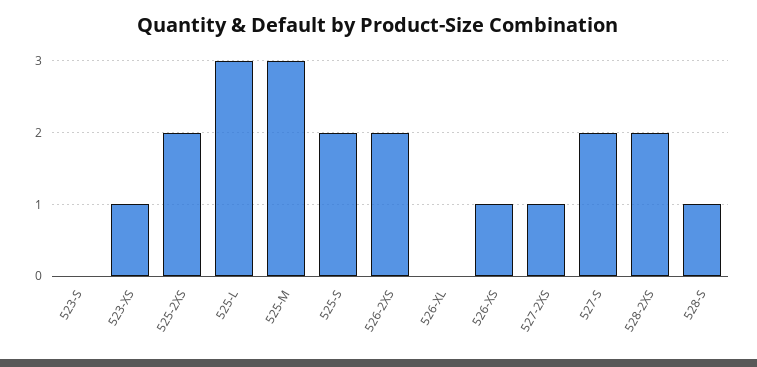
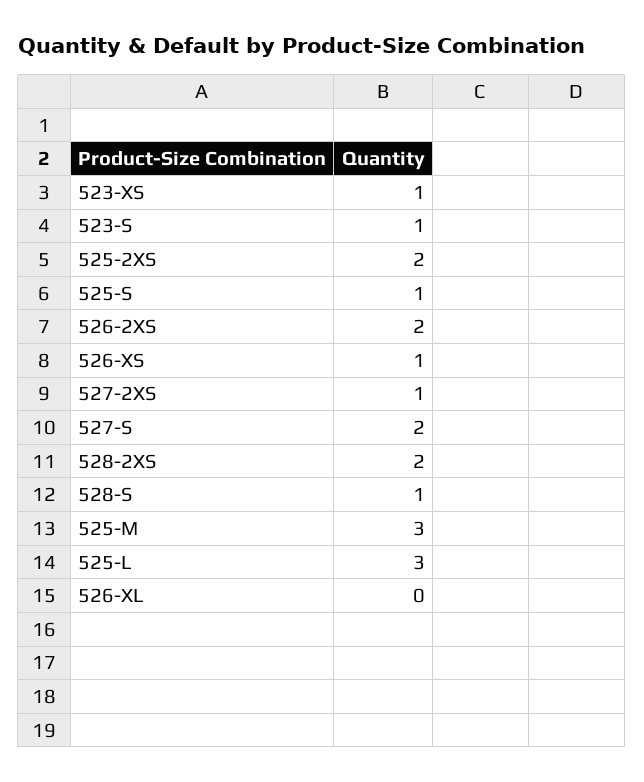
  {
-   "523-S": 0,
+   "523-S": 1,
    "523-XS": 1,
    "525-2XS": 2,
    "525-L": 3,
    "525-M": 3,
-   "525-S": 2,
+   "525-S": 1,
    "526-2XS": 2,
    "526-XL": 0,
    "526-XS": 1,
    "527-2XS": 1,
    "527-S": 2,
    "528-2XS": 2,
    "528-S": 1
  }

